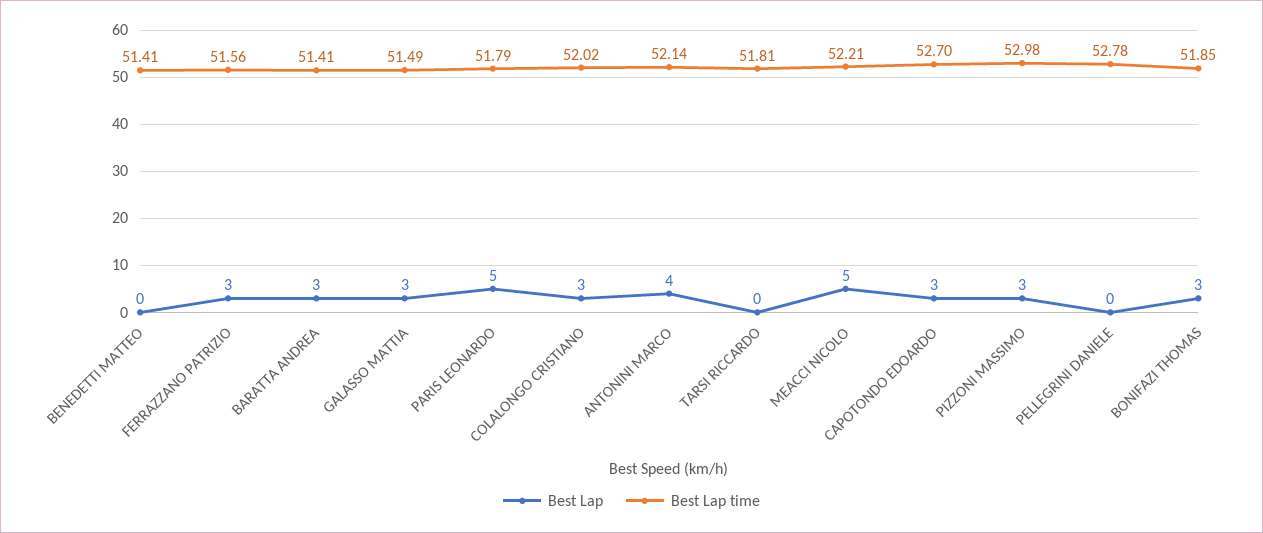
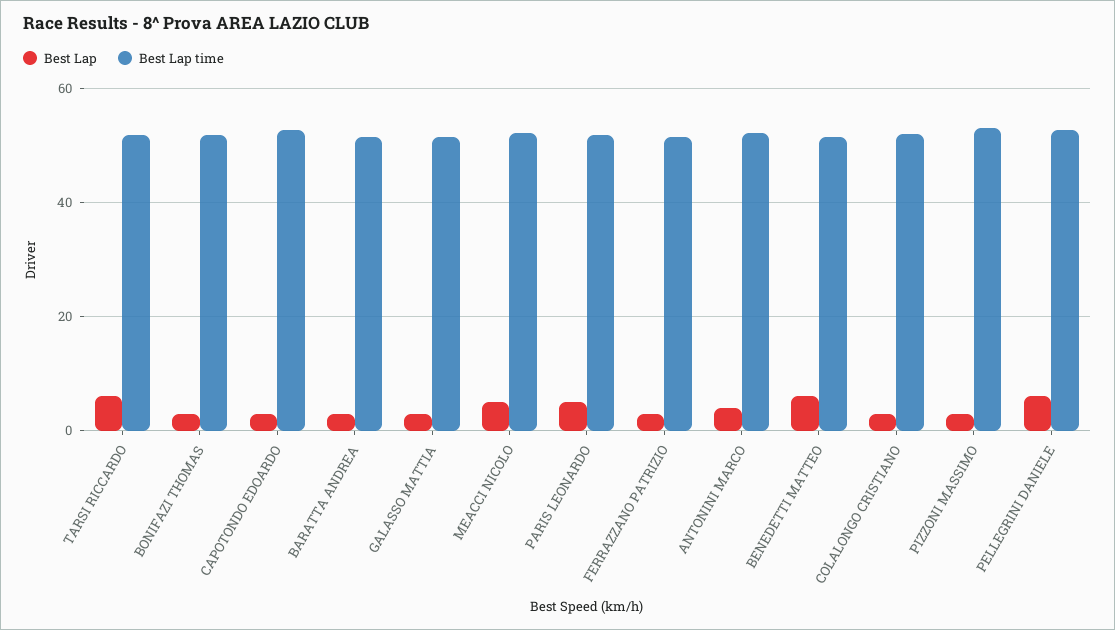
  {
    "Best Lap": {
-     "BENEDETTI MATTEO": 0,
+     "BENEDETTI MATTEO": 6,
      "FERRAZZANO PATRIZIO": 3,
      "BARATTA ANDREA": 3,
      "GALASSO MATTIA": 3,
      "PARIS LEONARDO": 5,
      "COLALONGO CRISTIANO": 3,
      "ANTONINI MARCO": 4,
-     "TARSI RICCARDO": 0,
+     "TARSI RICCARDO": 6,
      "MEACCI NICOLO": 5,
      "CAPOTONDO EDOARDO": 3,
      "PIZZONI MASSIMO": 3,
-     "PELLEGRINI DANIELE": 0,
+     "PELLEGRINI DANIELE": 6,
      "BONIFAZI THOMAS": 3
    },
    "Best Lap time": {
      "BENEDETTI MATTEO": 51.41,
      "FERRAZZANO PATRIZIO": 51.56,
      "BARATTA ANDREA": 51.41,
      "GALASSO MATTIA": 51.49,
      "PARIS LEONARDO": 51.79,
      "COLALONGO CRISTIANO": 52.02,
      "ANTONINI MARCO": 52.14,
      "TARSI RICCARDO": 51.81,
      "MEACCI NICOLO": 52.21,
      "CAPOTONDO EDOARDO": 52.7,
      "PIZZONI MASSIMO": 52.98,
      "PELLEGRINI DANIELE": 52.78,
      "BONIFAZI THOMAS": 51.85
    }
  }

